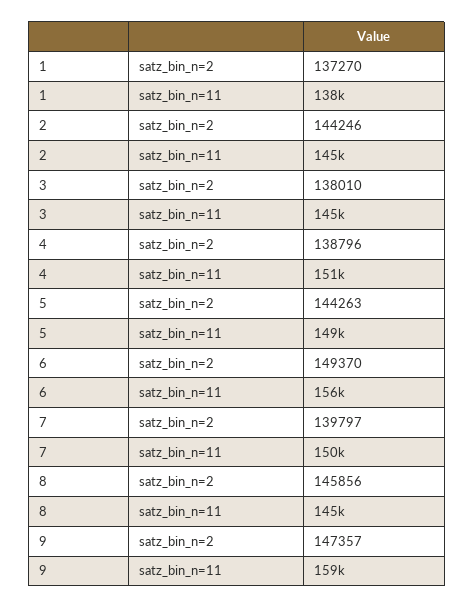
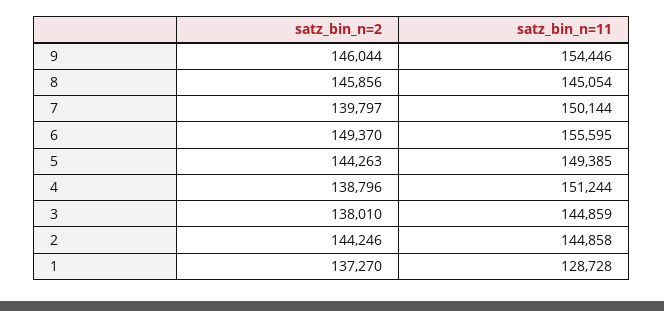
  {
    "1": {
      "satz_bin_n=2": 137270,
-     "satz_bin_n=11": 138000
+     "satz_bin_n=11": 128728
    },
    "2": {
      "satz_bin_n=2": 144246,
      "satz_bin_n=11": 144858
    },
    "3": {
      "satz_bin_n=2": 138010,
      "satz_bin_n=11": 144859
    },
    "4": {
      "satz_bin_n=2": 138796,
      "satz_bin_n=11": 151244
    },
    "5": {
      "satz_bin_n=2": 144263,
      "satz_bin_n=11": 149385
    },
    "6": {
      "satz_bin_n=2": 149370,
      "satz_bin_n=11": 155595
    },
    "7": {
      "satz_bin_n=2": 139797,
      "satz_bin_n=11": 150144
    },
    "8": {
      "satz_bin_n=2": 145856,
      "satz_bin_n=11": 145054
    },
    "9": {
-     "satz_bin_n=2": 147357,
+     "satz_bin_n=2": 146044,
-     "satz_bin_n=11": 159000
+     "satz_bin_n=11": 154446
    }
  }

